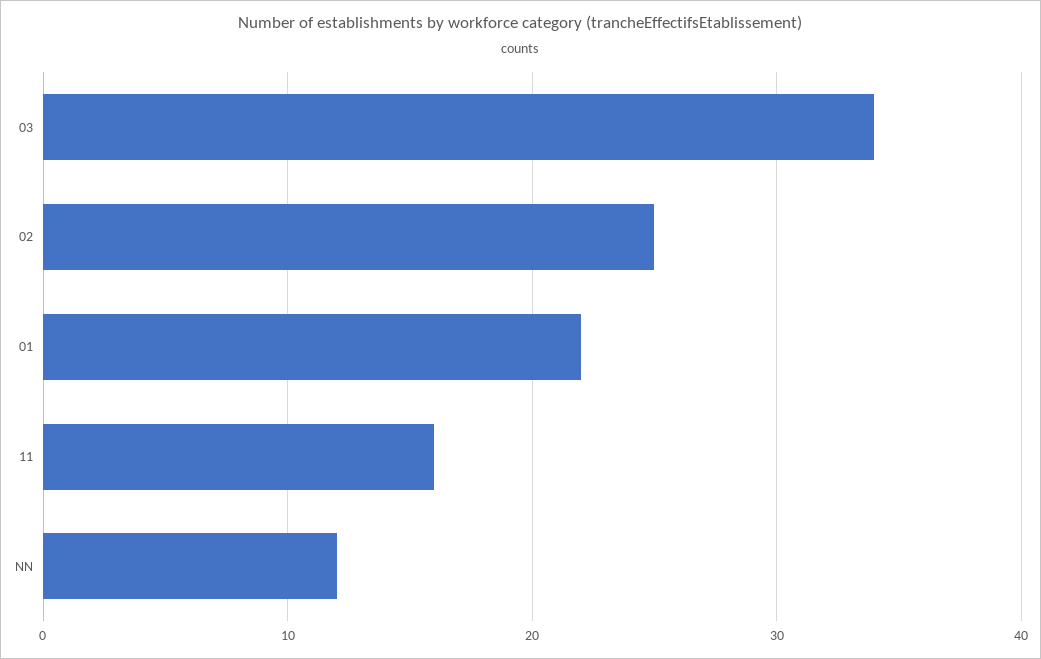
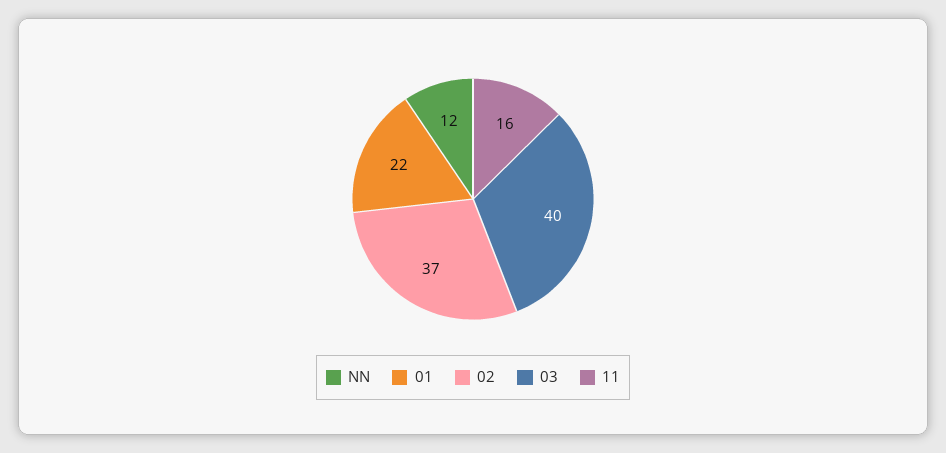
  {
-   "03": 34,
+   "03": 40,
-   "02": 25,
+   "02": 37,
    "01": 22,
    "11": 16,
    "NN": 12
  }

